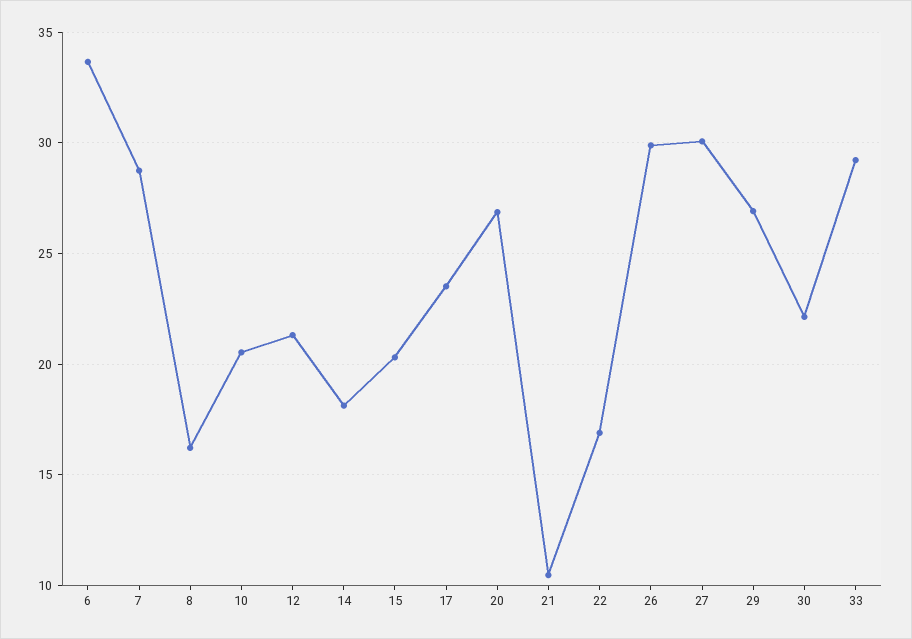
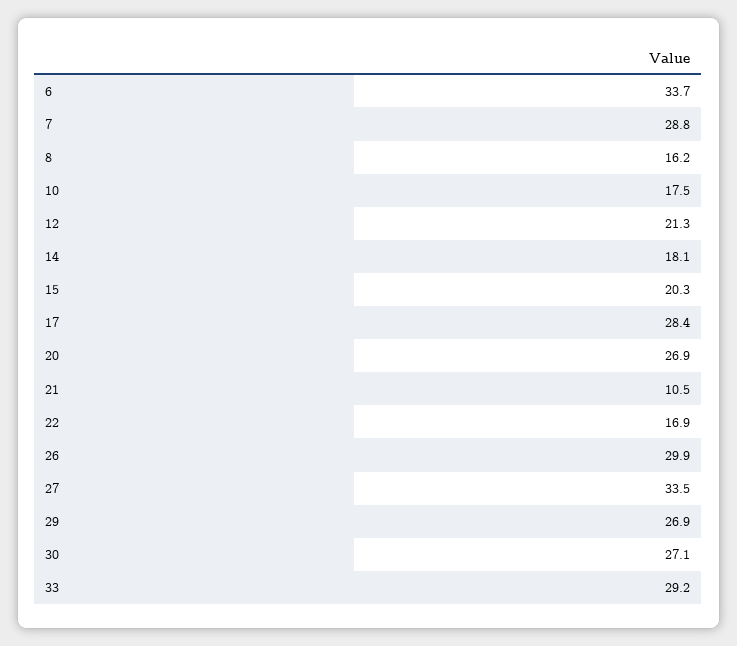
  {
    "6": 33.7,
    "7": 28.8,
    "8": 16.2,
-   "10": 20.5,
+   "10": 17.5,
    "12": 21.3,
    "14": 18.1,
    "15": 20.3,
-   "17": 23.5,
+   "17": 28.4,
    "20": 26.9,
    "21": 10.5,
    "22": 16.9,
    "26": 29.9,
-   "27": 30,
+   "27": 33.5,
    "29": 26.9,
-   "30": 22,
+   "30": 27.1,
    "33": 29.2
  }

